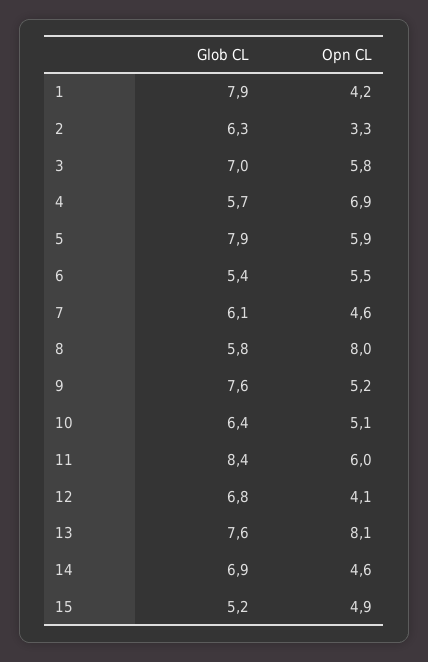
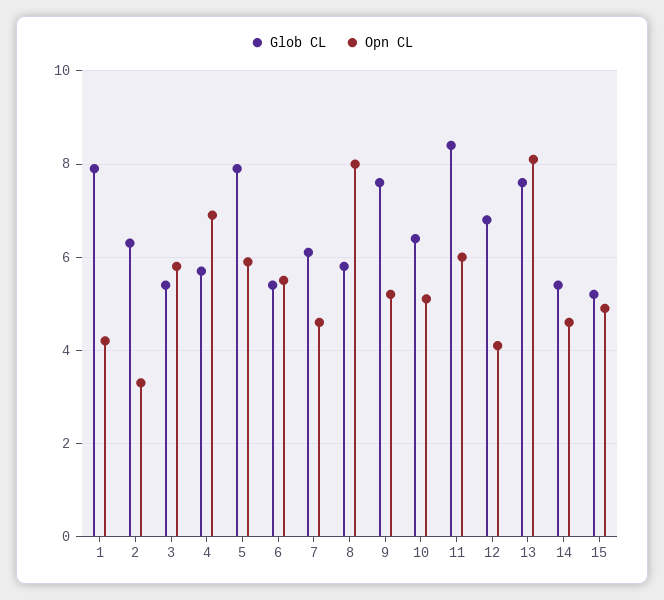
  {
    "Glob CL": {
      "1": 7.9,
      "2": 6.3,
-     "3": 7,
+     "3": 5.5,
      "4": 5.7,
      "5": 7.9,
      "6": 5.4,
      "7": 6.1,
      "8": 5.8,
      "9": 7.6,
      "10": 6.4,
      "11": 8.4,
      "12": 6.8,
      "13": 7.6,
-     "14": 6.9,
+     "14": 5.5,
      "15": 5.2
    },
    "Opn CL": {
      "1": 4.2,
      "2": 3.3,
      "3": 5.8,
      "4": 6.9,
      "5": 5.9,
      "6": 5.5,
      "7": 4.6,
      "8": 8,
      "9": 5.2,
      "10": 5.1,
      "11": 6,
      "12": 4.1,
      "13": 8.1,
      "14": 4.6,
      "15": 4.9
    }
  }

